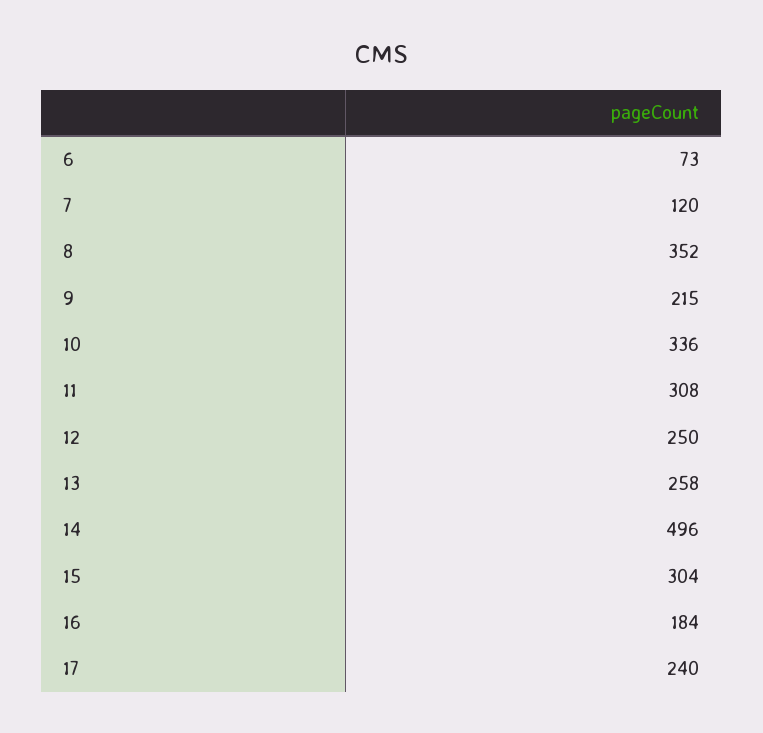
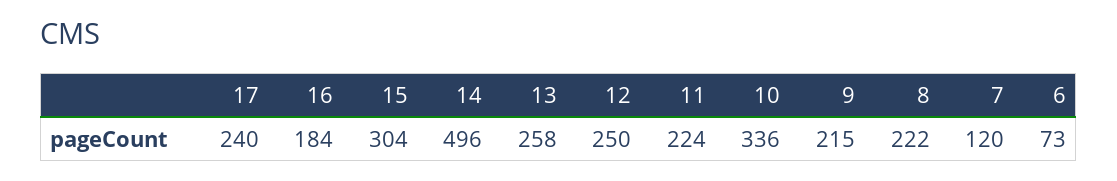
  {
    "6": 73,
    "7": 120,
-   "8": 352,
+   "8": 222,
    "9": 215,
    "10": 336,
-   "11": 308,
+   "11": 224,
    "12": 250,
    "13": 258,
    "14": 496,
    "15": 304,
    "16": 184,
    "17": 240
  }

